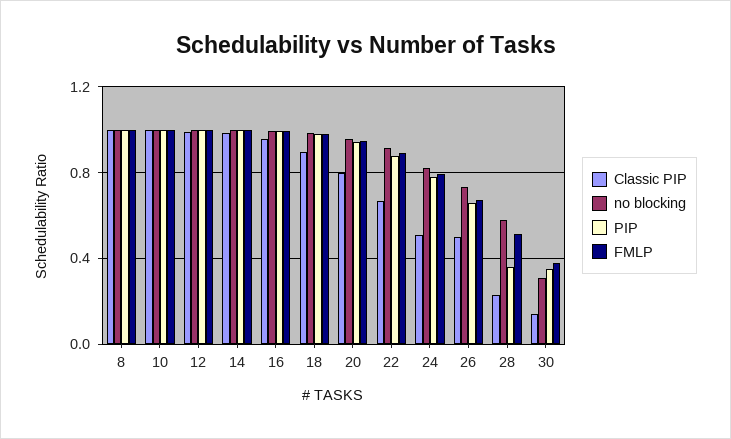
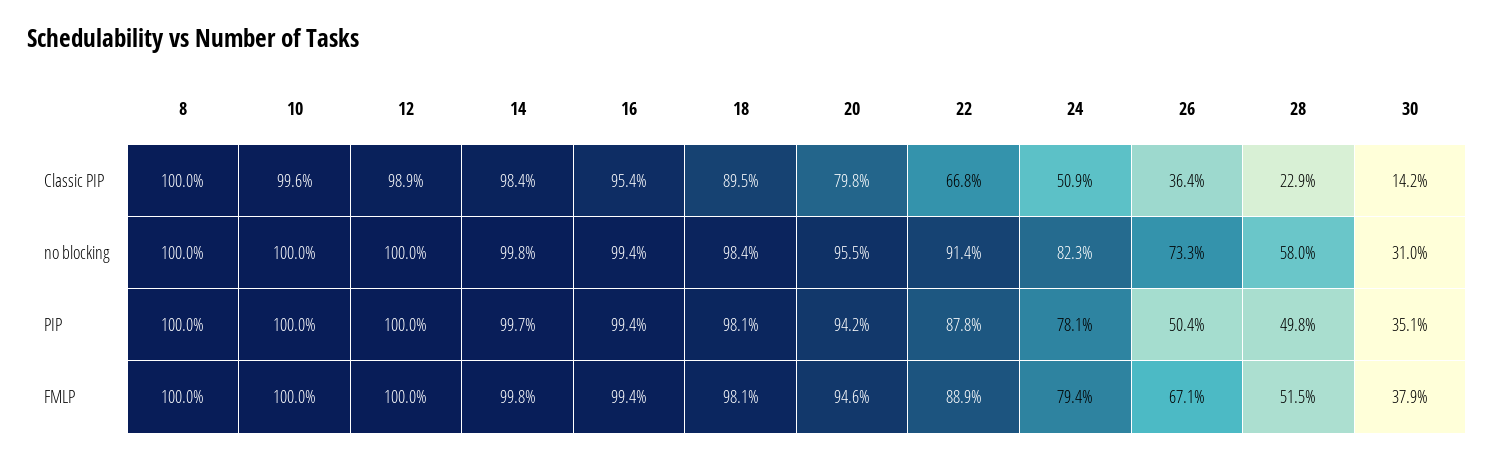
  {
    "Classic PIP": {
      "8": 1,
      "10": 0.996,
      "12": 0.989,
      "14": 0.984,
      "16": 0.954,
      "18": 0.895,
      "20": 0.798,
      "22": 0.668,
      "24": 0.509,
-     "26": 0.5,
+     "26": 0.364,
      "28": 0.229,
      "30": 0.142
    },
    "no blocking": {
      "8": 1,
      "10": 1,
      "12": 1,
      "14": 0.998,
      "16": 0.994,
      "18": 0.984,
      "20": 0.955,
      "22": 0.914,
      "24": 0.823,
      "26": 0.733,
      "28": 0.58,
      "30": 0.31
    },
    "PIP": {
      "8": 1,
      "10": 1,
      "12": 1,
      "14": 0.997,
      "16": 0.994,
      "18": 0.981,
      "20": 0.942,
      "22": 0.878,
      "24": 0.781,
-     "26": 0.65,
+     "26": 0.504,
-     "28": 0.35,
+     "28": 0.498,
      "30": 0.351
    },
    "FMLP": {
      "8": 1,
      "10": 1,
      "12": 1,
      "14": 0.998,
      "16": 0.994,
      "18": 0.981,
      "20": 0.946,
      "22": 0.889,
      "24": 0.794,
      "26": 0.671,
      "28": 0.515,
      "30": 0.379
    }
  }

